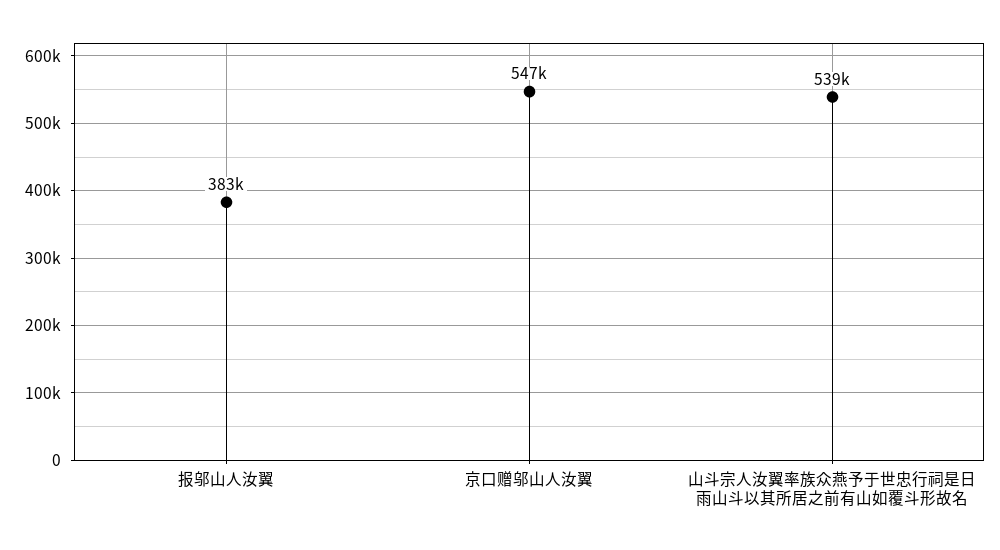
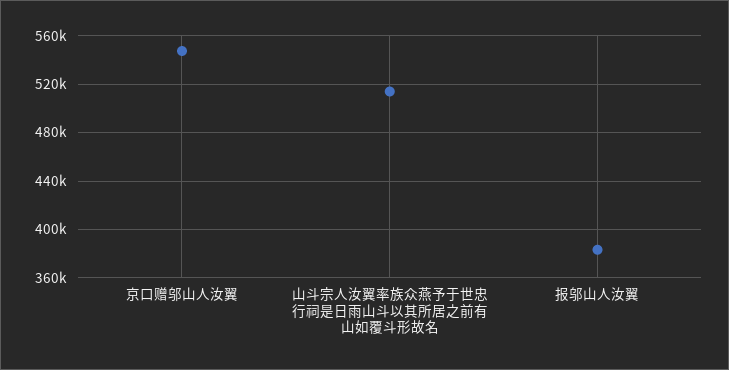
  {
    "报邬山人汝翼": 383000,
    "京口赠邬山人汝翼": 547000,
-   "山斗宗人汝翼率族众燕予于世忠行祠是日雨山斗以其所居之前有山如覆斗形故名": 539000
+   "山斗宗人汝翼率族众燕予于世忠行祠是日雨山斗以其所居之前有山如覆斗形故名": 515000
  }

